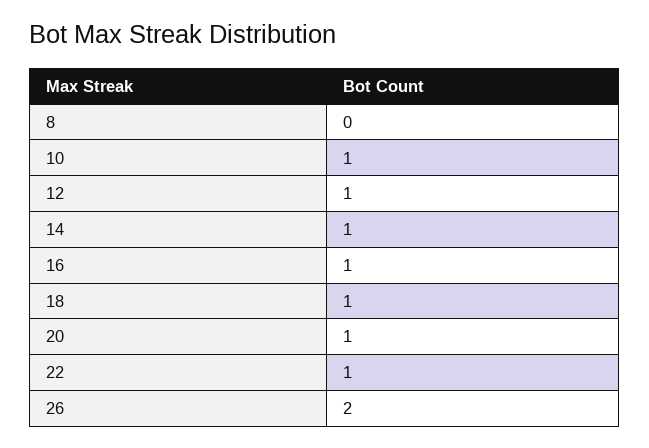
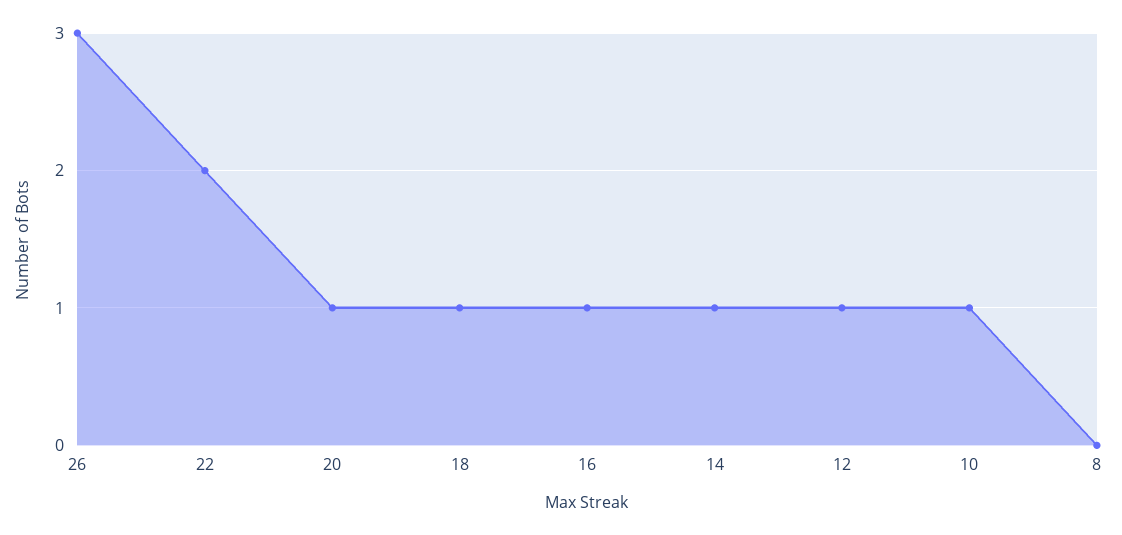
  {
    "8": 0,
    "10": 1,
    "12": 1,
    "14": 1,
    "16": 1,
    "18": 1,
    "20": 1,
-   "22": 1,
+   "22": 2,
-   "26": 2
+   "26": 3
  }

